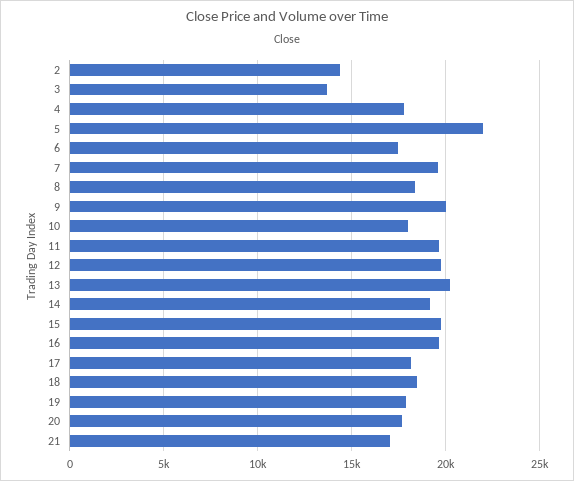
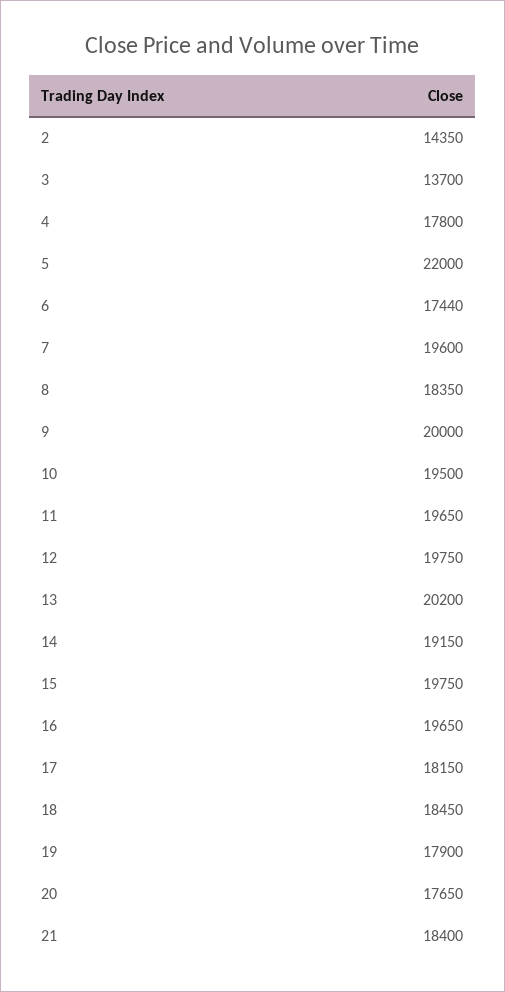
  {
    "2": 14350,
    "3": 13700,
    "4": 17800,
    "5": 22000,
    "6": 17440,
    "7": 19600,
    "8": 18350,
    "9": 20000,
-   "10": 18000,
+   "10": 19500,
    "11": 19650,
    "12": 19750,
    "13": 20200,
    "14": 19150,
    "15": 19750,
    "16": 19650,
    "17": 18150,
    "18": 18450,
    "19": 17900,
    "20": 17650,
-   "21": 17000
+   "21": 18400
  }

